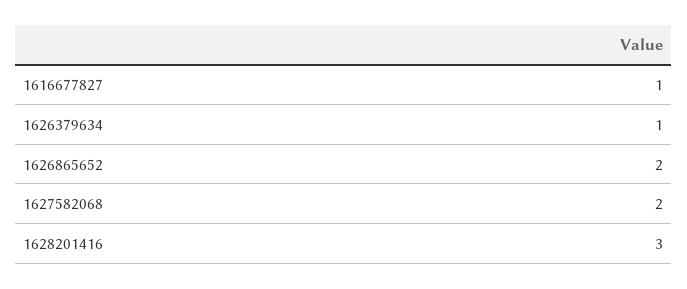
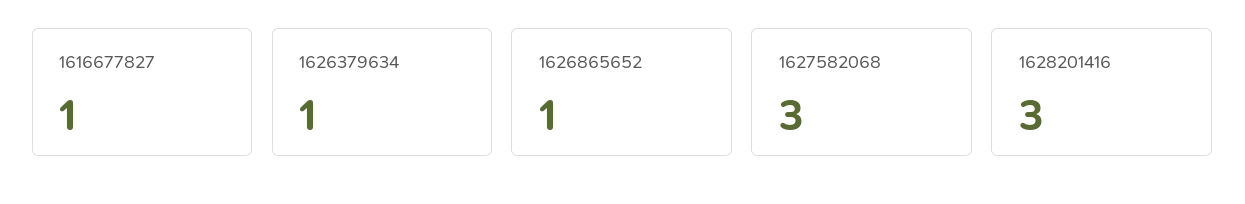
  {
    "1616677827": 1,
    "1626379634": 1,
-   "1626865652": 2,
+   "1626865652": 1,
-   "1627582068": 2,
+   "1627582068": 3,
    "1628201416": 3
  }

